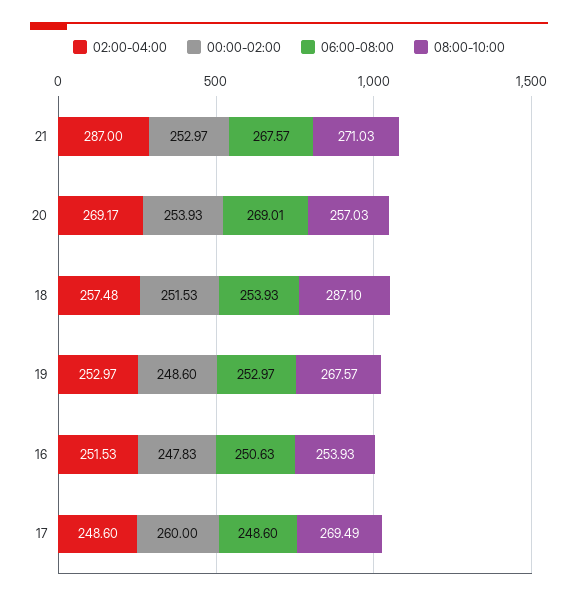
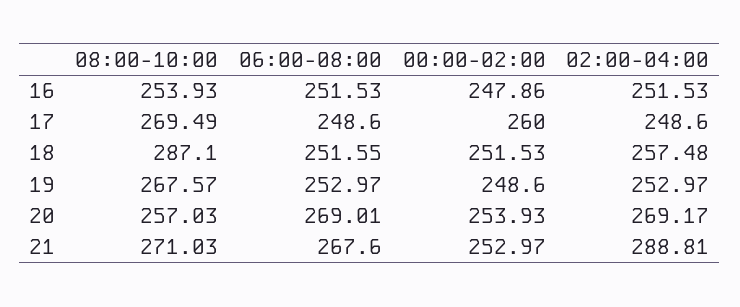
  {
    "02:00-04:00": {
-     "21": 287,
+     "21": 288.81,
      "20": 269.17,
      "18": 257.48,
      "19": 252.97,
      "16": 251.53,
      "17": 248.6
    },
    "00:00-02:00": {
      "21": 252.97,
      "20": 253.93,
      "18": 251.53,
      "19": 248.6,
-     "16": 247.83,
+     "16": 247.86,
      "17": 260
    },
    "06:00-08:00": {
-     "21": 267.57,
+     "21": 267.6,
      "20": 269.01,
-     "18": 253.93,
+     "18": 251.55,
      "19": 252.97,
-     "16": 250.63,
+     "16": 251.53,
      "17": 248.6
    },
    "08:00-10:00": {
      "21": 271.03,
      "20": 257.03,
      "18": 287.1,
      "19": 267.57,
      "16": 253.93,
      "17": 269.49
    }
  }

